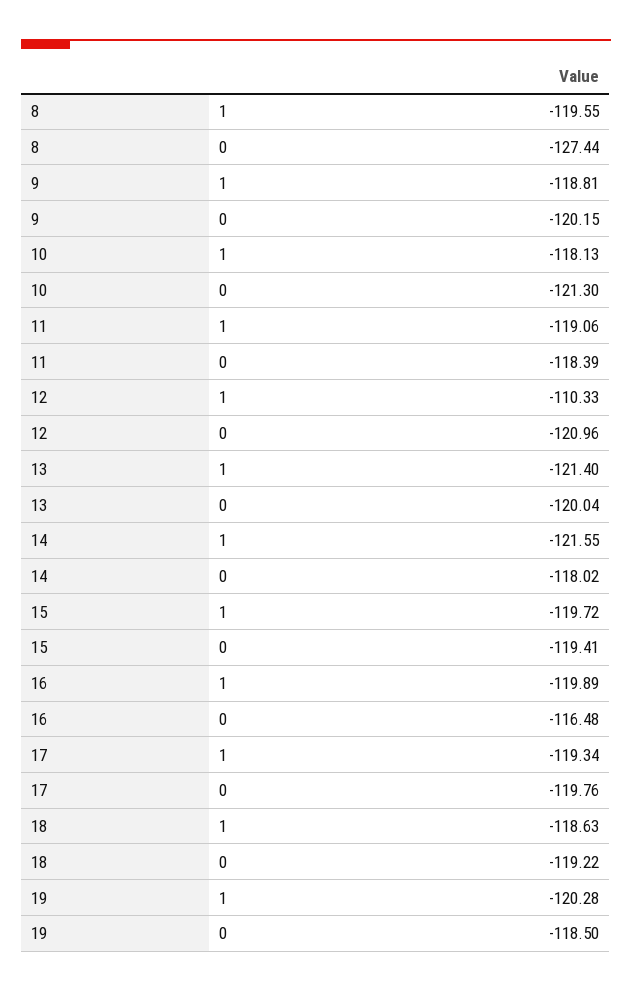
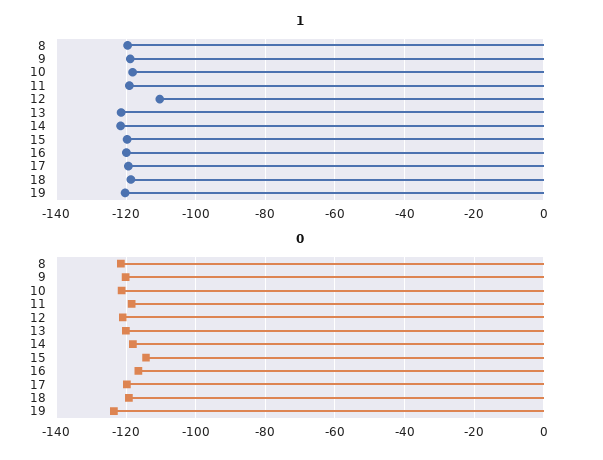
  {
    "1": {
      "8": -119.55,
      "9": -118.81,
      "10": -118.13,
      "11": -119.06,
      "12": -110.33,
      "13": -121.4,
      "14": -121.55,
      "15": -119.72,
      "16": -119.89,
      "17": -119.34,
      "18": -118.63,
      "19": -120.28
    },
    "0": {
-     "8": -127.44,
+     "8": -122,
      "9": -120.15,
      "10": -121.3,
      "11": -118.39,
      "12": -120.96,
      "13": -120.04,
      "14": -118.02,
-     "15": -119.41,
+     "15": -114,
      "16": -116.48,
      "17": -119.76,
      "18": -119.22,
-     "19": -118.5
+     "19": -124
    }
  }

